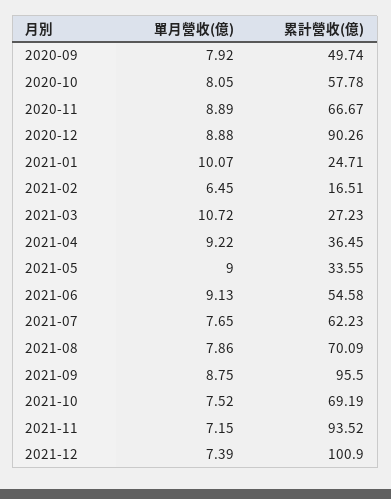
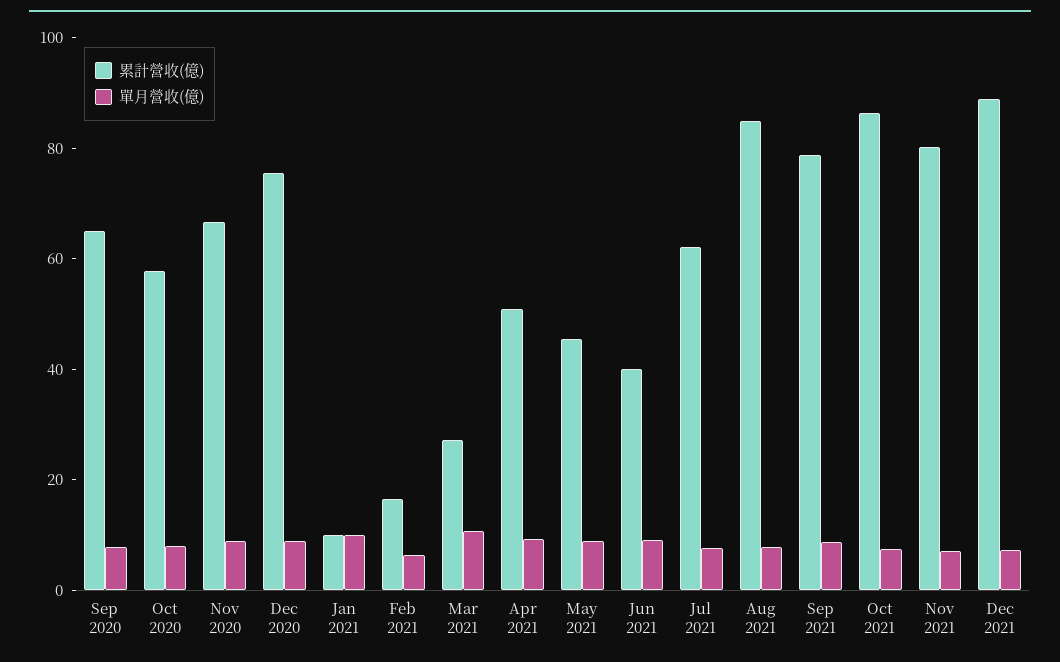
  {
    "單月營收(億)": {
      "2020-09": 7.92,
      "2020-10": 8.05,
      "2020-11": 8.89,
      "2020-12": 8.88,
      "2021-01": 10.07,
      "2021-02": 6.45,
      "2021-03": 10.72,
      "2021-04": 9.22,
      "2021-05": 9,
      "2021-06": 9.13,
      "2021-07": 7.65,
      "2021-08": 7.86,
      "2021-09": 8.75,
      "2021-10": 7.52,
      "2021-11": 7.15,
      "2021-12": 7.39
    },
    "累計營收(億)": {
-     "2020-09": 49.74,
+     "2020-09": 65,
      "2020-10": 57.78,
      "2020-11": 66.67,
-     "2020-12": 90.26,
+     "2020-12": 75,
-     "2021-01": 24.71,
+     "2021-01": 10,
      "2021-02": 16.51,
      "2021-03": 27.23,
-     "2021-04": 36.45,
+     "2021-04": 50,
-     "2021-05": 33.55,
+     "2021-05": 45,
-     "2021-06": 54.58,
+     "2021-06": 40,
      "2021-07": 62.23,
-     "2021-08": 70.09,
+     "2021-08": 85,
-     "2021-09": 95.5,
+     "2021-09": 80,
-     "2021-10": 69.19,
+     "2021-10": 85,
-     "2021-11": 93.52,
+     "2021-11": 80,
-     "2021-12": 100.9
+     "2021-12": 90
    }
  }

